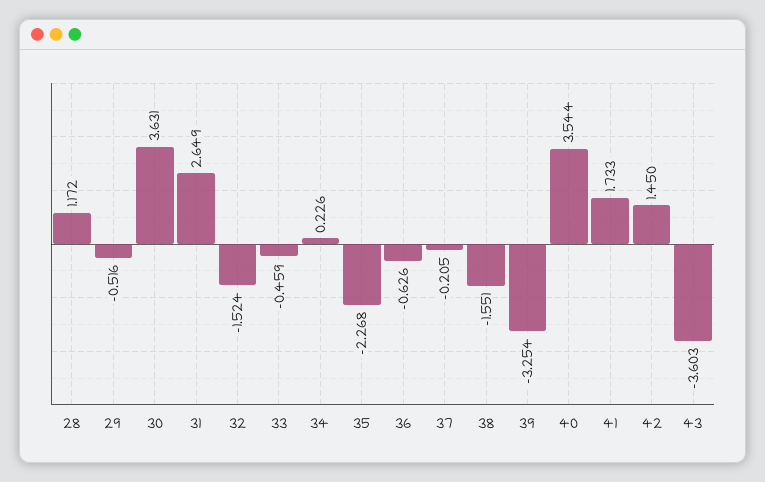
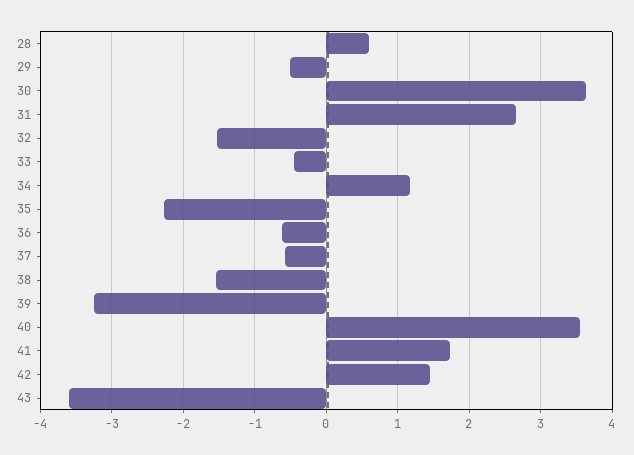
  {
-   "28": 1.172,
+   "28": 0.6,
    "29": -0.516,
    "30": 3.631,
    "31": 2.649,
    "32": -1.524,
    "33": -0.459,
-   "34": 0.226,
+   "34": 1.2,
    "35": -2.268,
    "36": -0.626,
-   "37": -0.205,
+   "37": -0.6,
    "38": -1.551,
    "39": -3.254,
    "40": 3.544,
    "41": 1.733,
    "42": 1.45,
    "43": -3.603
  }

